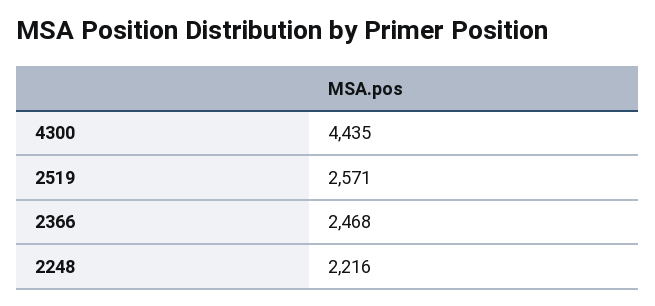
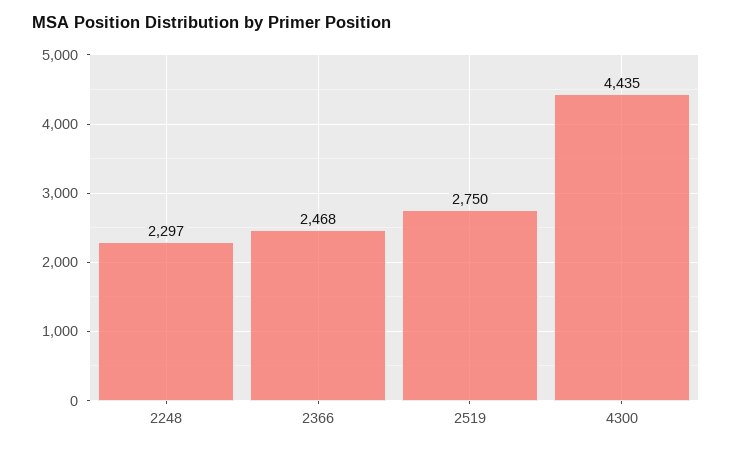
  {
    "4300": 4435,
-   "2519": 2571,
+   "2519": 2750,
    "2366": 2468,
-   "2248": 2216
+   "2248": 2297
  }

